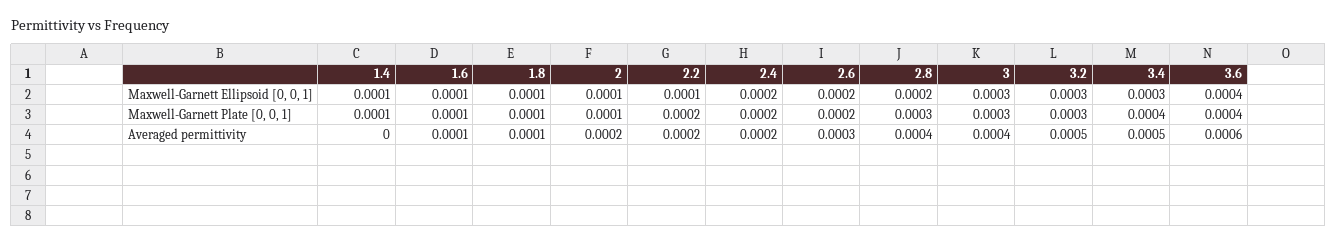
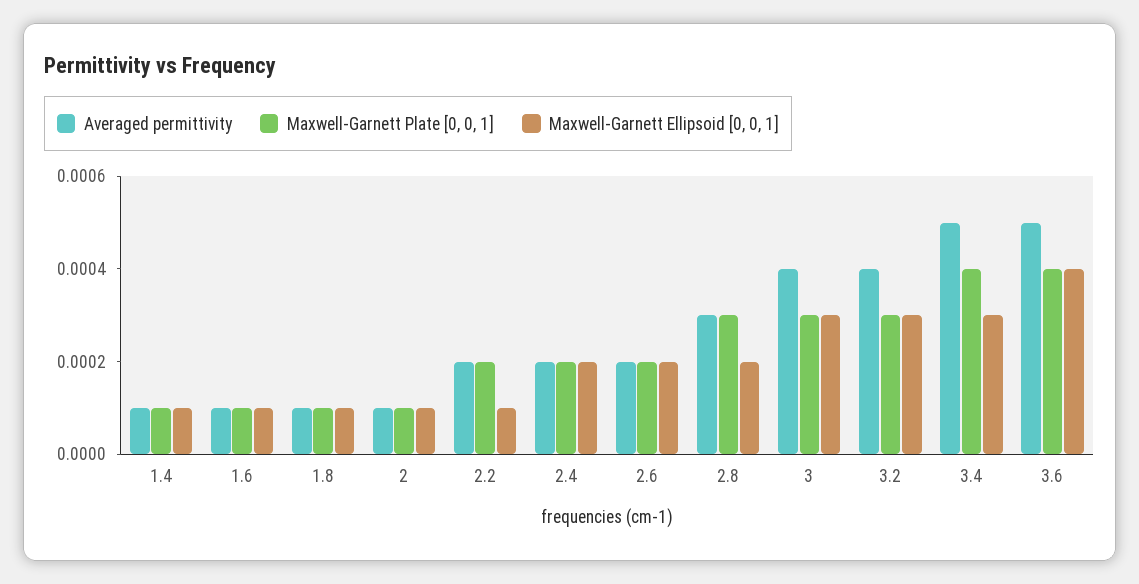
  {
    "Maxwell-Garnett Ellipsoid [0, 0, 1]": {
      "1.4": 0.0001,
      "1.6": 0.0001,
      "1.8": 0.0001,
      "2": 0.0001,
      "2.2": 0.0001,
      "2.4": 0.0002,
      "2.6": 0.0002,
      "2.8": 0.0002,
      "3": 0.0003,
      "3.2": 0.0003,
      "3.4": 0.0003,
      "3.6": 0.0004
    },
    "Maxwell-Garnett Plate [0, 0, 1]": {
      "1.4": 0.0001,
      "1.6": 0.0001,
      "1.8": 0.0001,
      "2": 0.0001,
      "2.2": 0.0002,
      "2.4": 0.0002,
      "2.6": 0.0002,
      "2.8": 0.0003,
      "3": 0.0003,
      "3.2": 0.0003,
      "3.4": 0.0004,
      "3.6": 0.0004
    },
    "Averaged permittivity": {
-     "1.4": 0,
+     "1.4": 0.0001,
      "1.6": 0.0001,
      "1.8": 0.0001,
-     "2": 0.0002,
+     "2": 0.0001,
      "2.2": 0.0002,
      "2.4": 0.0002,
-     "2.6": 0.0003,
+     "2.6": 0.0002,
-     "2.8": 0.0004,
+     "2.8": 0.0003,
      "3": 0.0004,
-     "3.2": 0.0005,
+     "3.2": 0.0004,
      "3.4": 0.0005,
-     "3.6": 0.0006
+     "3.6": 0.0005
    }
  }

